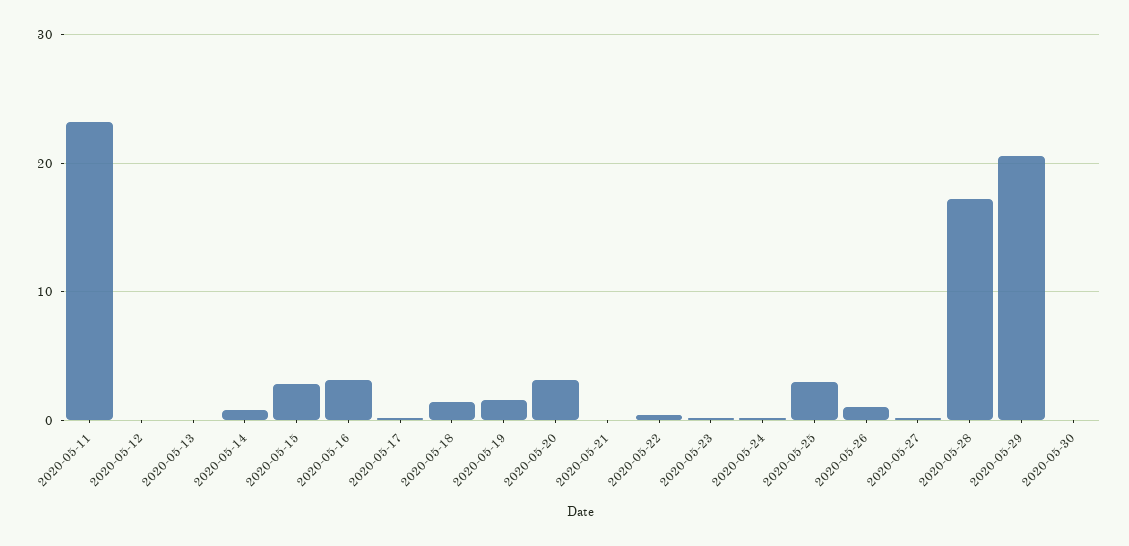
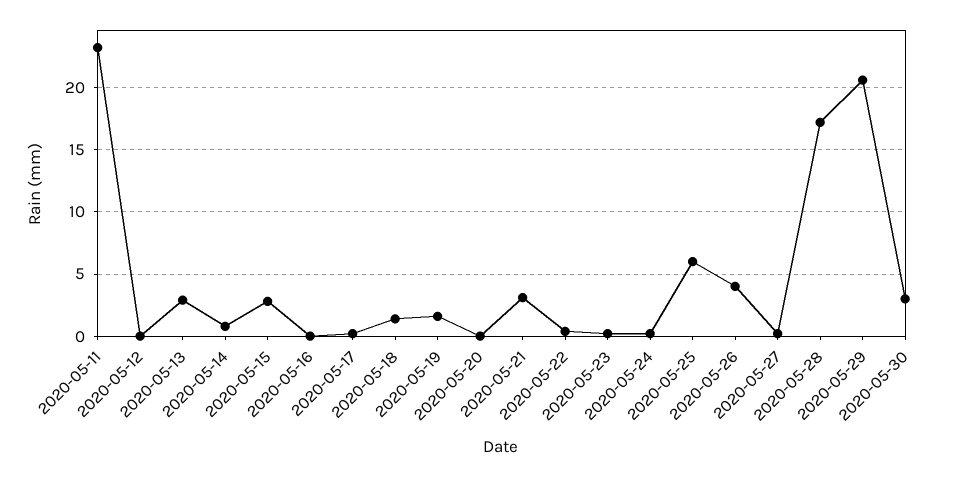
  {
    "2020-05-11": 23,
    "2020-05-12": 0,
-   "2020-05-13": 0,
+   "2020-05-13": 3,
    "2020-05-14": 1,
    "2020-05-15": 3,
-   "2020-05-16": 3,
+   "2020-05-16": 0,
    "2020-05-17": 0,
    "2020-05-18": 1.5,
    "2020-05-19": 1.5,
-   "2020-05-20": 3,
+   "2020-05-20": 0,
-   "2020-05-21": 0,
+   "2020-05-21": 3,
    "2020-05-22": 0.5,
    "2020-05-23": 0,
    "2020-05-24": 0,
-   "2020-05-25": 3,
+   "2020-05-25": 6,
-   "2020-05-26": 1,
+   "2020-05-26": 4,
    "2020-05-27": 0,
    "2020-05-28": 17,
    "2020-05-29": 20.5,
-   "2020-05-30": 0
+   "2020-05-30": 3
  }

